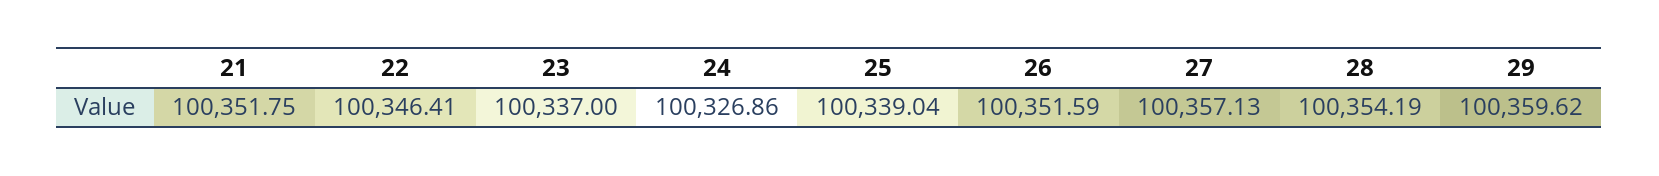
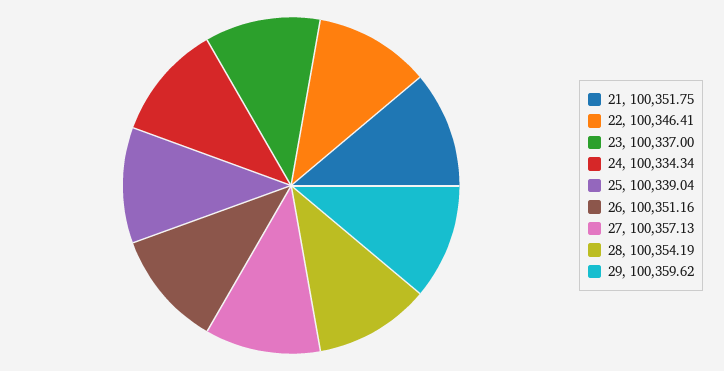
  {
    "21": 100351.75,
    "22": 100346.41,
    "23": 100337,
-   "24": 100326.86,
+   "24": 100334.34,
    "25": 100339.04,
-   "26": 100351.59,
+   "26": 100351.16,
    "27": 100357.13,
    "28": 100354.19,
    "29": 100359.62
  }

